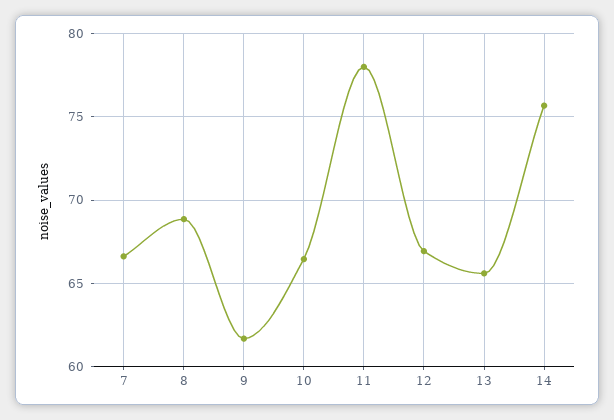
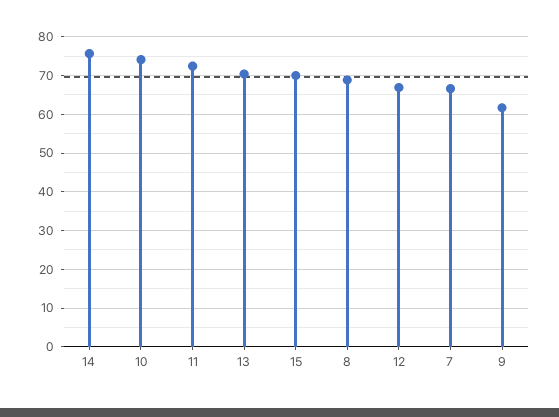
  {
    "7": 66.5,
    "8": 69,
    "9": 61.5,
-   "10": 66.5,
+   "10": 74,
-   "11": 78,
+   "11": 72,
    "12": 67,
-   "13": 65.5,
+   "13": 70,
-   "14": 75.5
+   "14": 75.5,
+   "15": 70
  }

